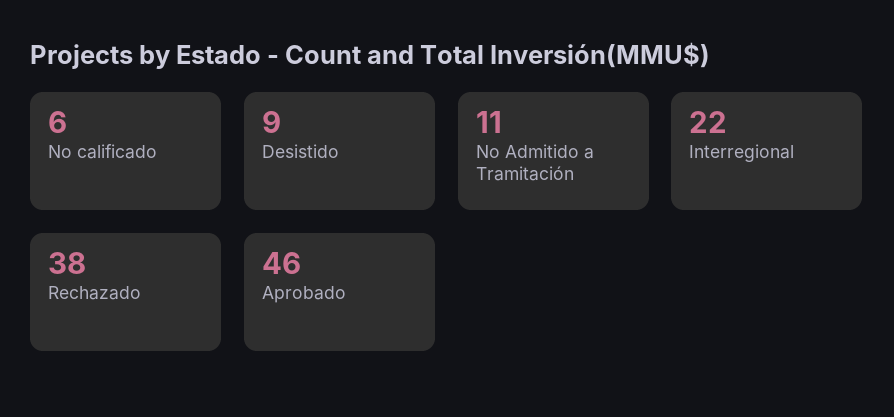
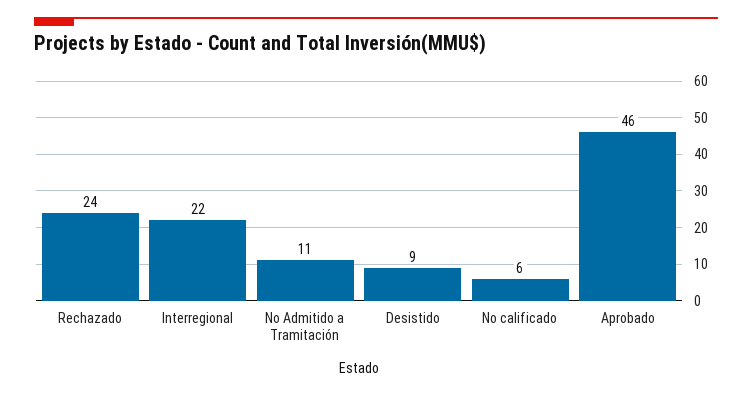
  {
    "No calificado": 6,
    "Desistido": 9,
    "No Admitido a Tramitación": 11,
    "Interregional": 22,
-   "Rechazado": 38,
+   "Rechazado": 24,
    "Aprobado": 46
  }

